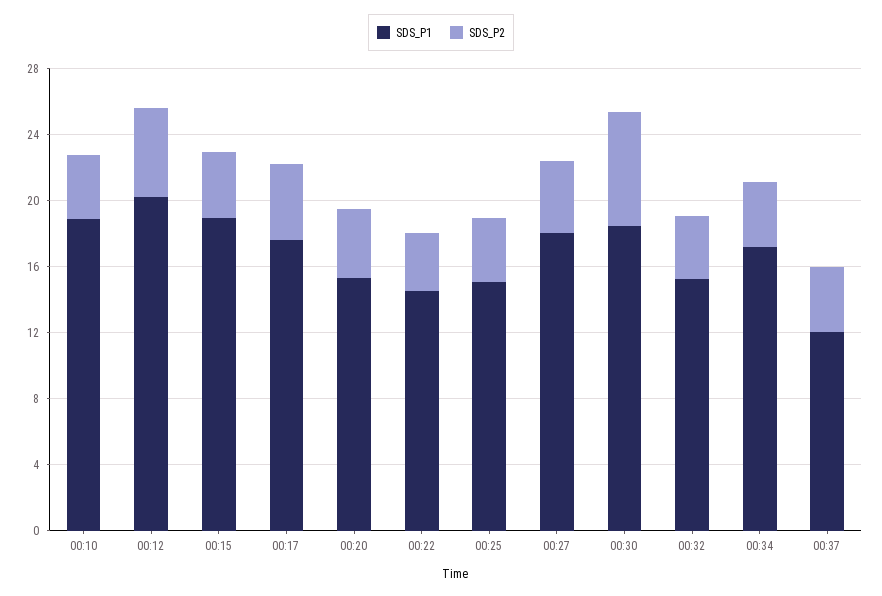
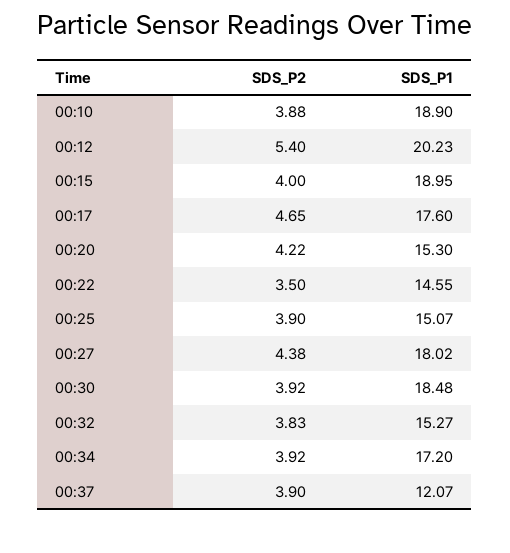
  {
    "SDS_P1": {
      "00:10": 18.9,
      "00:12": 20.23,
      "00:15": 18.95,
      "00:17": 17.6,
      "00:20": 15.3,
      "00:22": 14.55,
      "00:25": 15.07,
      "00:27": 18.02,
      "00:30": 18.48,
      "00:32": 15.27,
      "00:34": 17.2,
      "00:37": 12.07
    },
    "SDS_P2": {
      "00:10": 3.88,
      "00:12": 5.4,
      "00:15": 4,
      "00:17": 4.65,
      "00:20": 4.22,
      "00:22": 3.5,
      "00:25": 3.9,
      "00:27": 4.38,
-     "00:30": 7,
+     "00:30": 3.92,
      "00:32": 3.83,
      "00:34": 3.92,
      "00:37": 3.9
    }
  }

